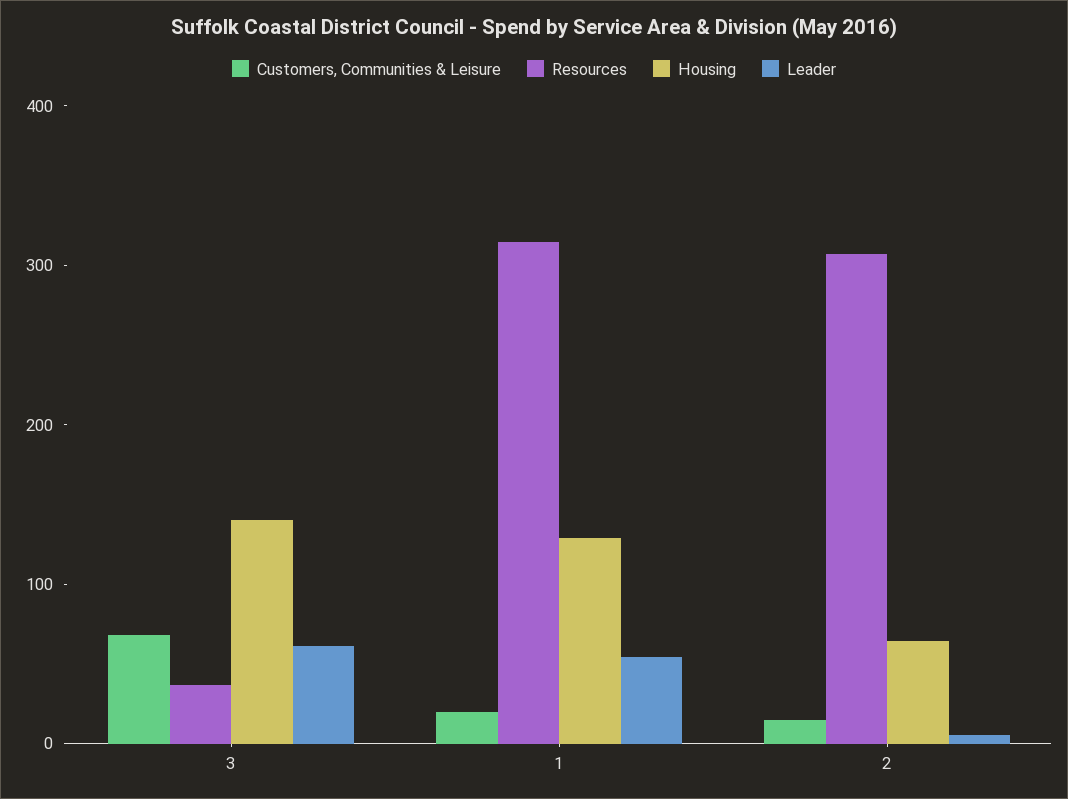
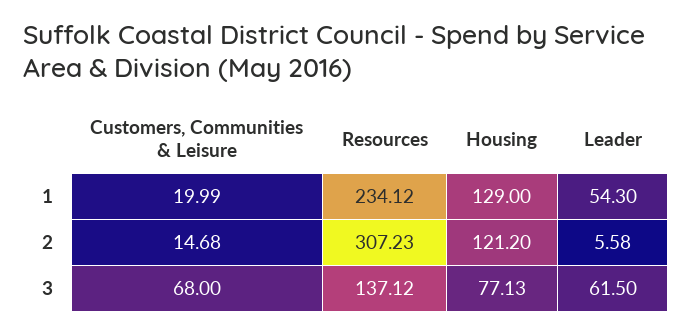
  {
    "Customers, Communities & Leisure": {
      "3": 68,
      "1": 19.99,
      "2": 14.68
    },
    "Resources": {
-     "3": 40,
+     "3": 137.12,
-     "1": 320,
+     "1": 234.12,
      "2": 307.23
    },
    "Housing": {
-     "3": 140,
+     "3": 77.13,
      "1": 129,
-     "2": 60
+     "2": 121.2
    },
    "Leader": {
      "3": 61.5,
      "1": 54.3,
      "2": 5.58
    }
  }

